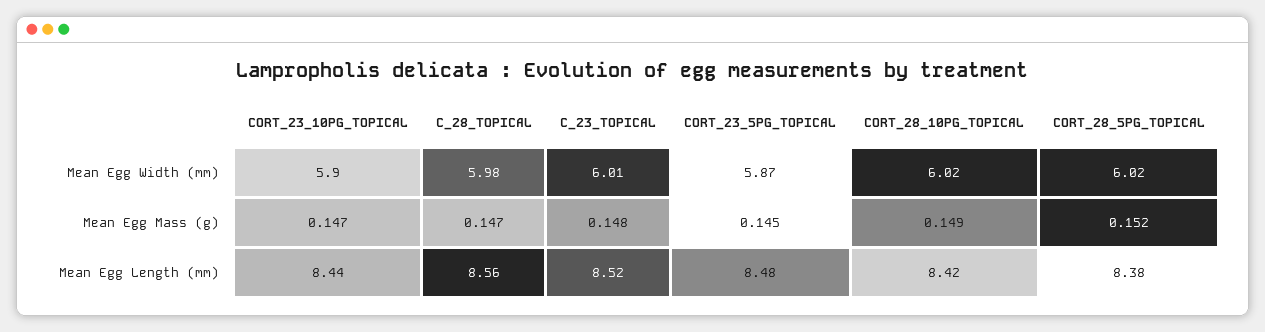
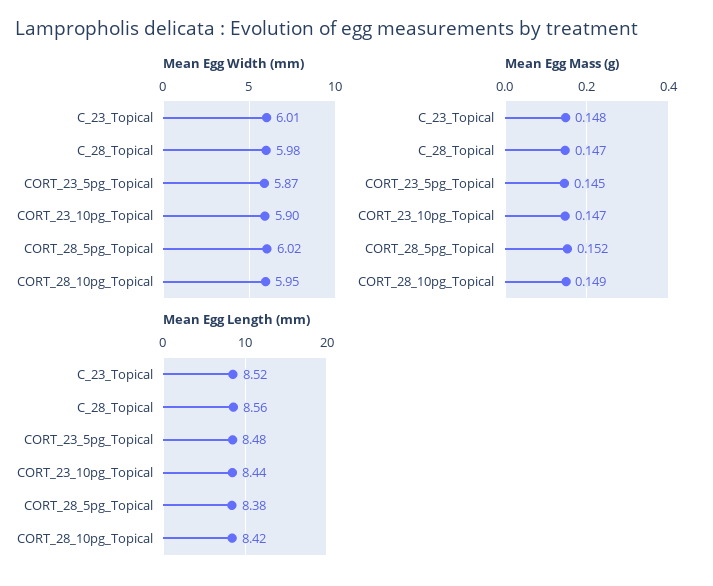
  {
    "Mean Egg Width (mm)": {
      "CORT_23_10PG_TOPICAL": 5.9,
      "C_28_TOPICAL": 5.98,
      "C_23_TOPICAL": 6.01,
      "CORT_23_5PG_TOPICAL": 5.87,
-     "CORT_28_10PG_TOPICAL": 6.02,
+     "CORT_28_10PG_TOPICAL": 5.95,
      "CORT_28_5PG_TOPICAL": 6.02
    },
    "Mean Egg Mass (g)": {
      "CORT_23_10PG_TOPICAL": 0.147,
      "C_28_TOPICAL": 0.147,
      "C_23_TOPICAL": 0.148,
      "CORT_23_5PG_TOPICAL": 0.145,
      "CORT_28_10PG_TOPICAL": 0.149,
      "CORT_28_5PG_TOPICAL": 0.152
    },
    "Mean Egg Length (mm)": {
      "CORT_23_10PG_TOPICAL": 8.44,
      "C_28_TOPICAL": 8.56,
      "C_23_TOPICAL": 8.52,
      "CORT_23_5PG_TOPICAL": 8.48,
      "CORT_28_10PG_TOPICAL": 8.42,
      "CORT_28_5PG_TOPICAL": 8.38
    }
  }

